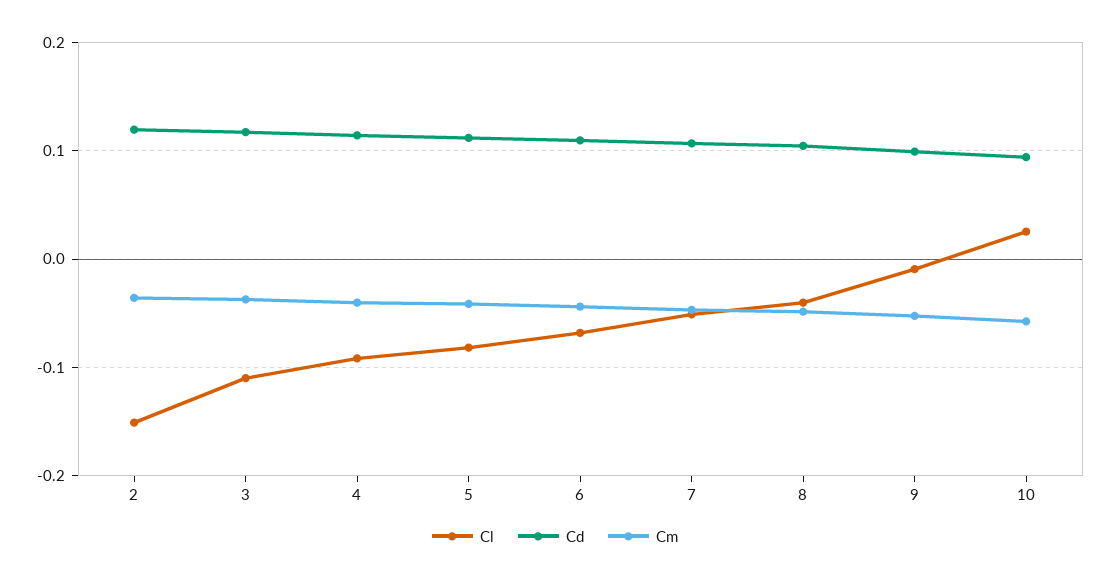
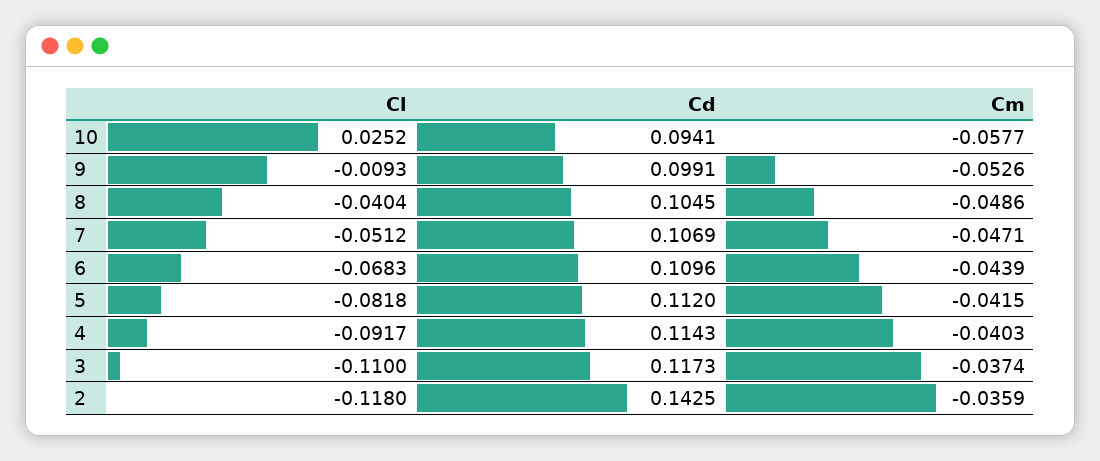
  {
    "Cl": {
-     "2": -0.15,
+     "2": -0.118,
      "3": -0.11,
      "4": -0.0917,
      "5": -0.0818,
      "6": -0.0683,
      "7": -0.0512,
      "8": -0.0404,
      "9": -0.0093,
      "10": 0.0252
    },
    "Cd": {
-     "2": 0.12,
+     "2": 0.1425,
      "3": 0.1173,
      "4": 0.1143,
      "5": 0.112,
      "6": 0.1096,
      "7": 0.1069,
      "8": 0.1045,
      "9": 0.0991,
      "10": 0.0941
    },
    "Cm": {
      "2": -0.0359,
      "3": -0.0374,
      "4": -0.0403,
      "5": -0.0415,
      "6": -0.0439,
      "7": -0.0471,
      "8": -0.0486,
      "9": -0.0526,
      "10": -0.0577
    }
  }

